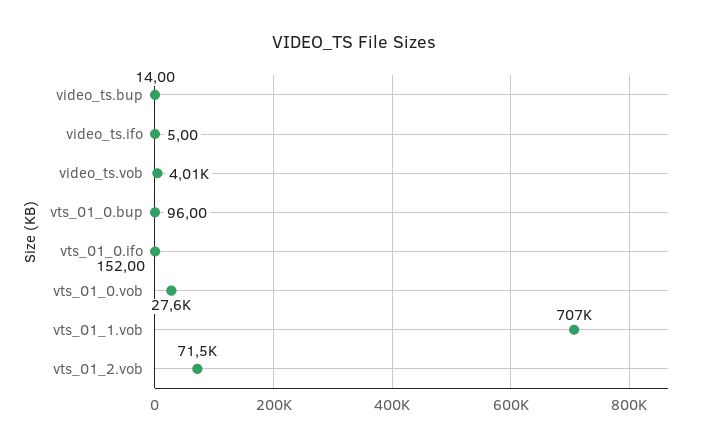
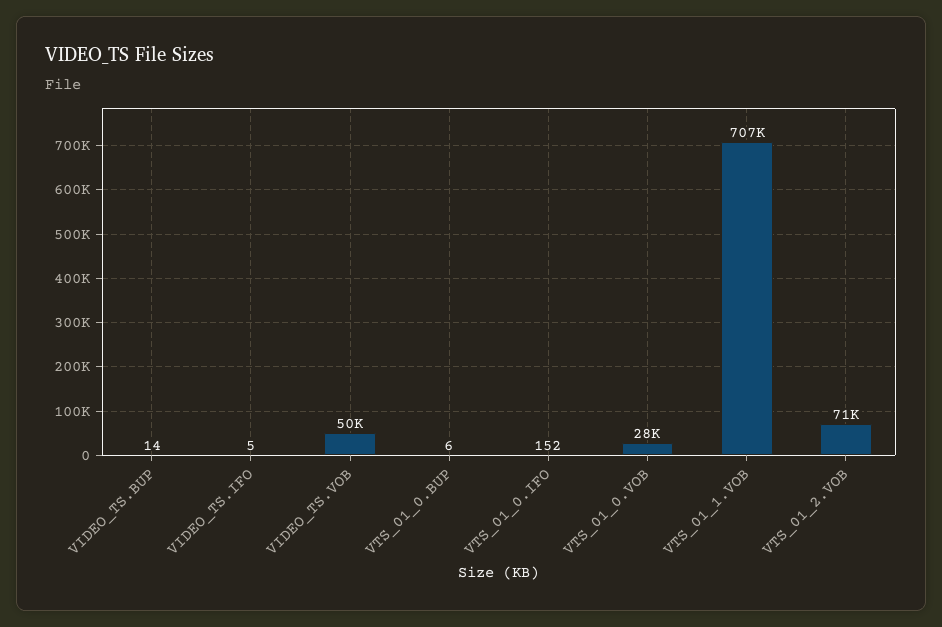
  {
    "video_ts.bup": 14,
    "video_ts.ifo": 5,
-   "video_ts.vob": 4010,
+   "video_ts.vob": 50000,
-   "vts_01_0.bup": 96,
+   "vts_01_0.bup": 6,
    "vts_01_0.ifo": 152,
    "vts_01_0.vob": 27600,
    "vts_01_1.vob": 707000,
    "vts_01_2.vob": 71500
  }

